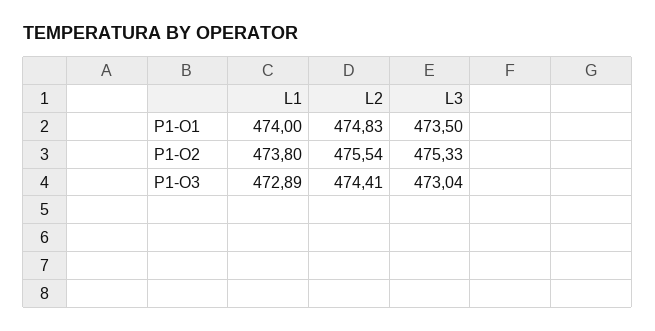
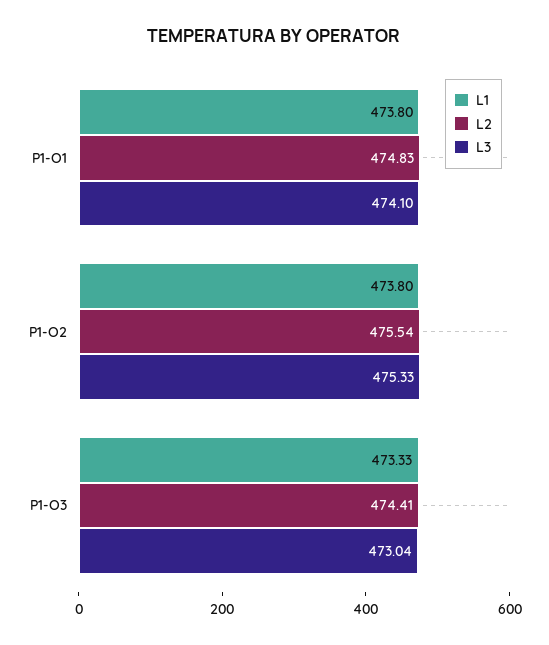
  {
    "L1": {
-     "P1-O1": 474,
+     "P1-O1": 473.8,
      "P1-O2": 473.8,
-     "P1-O3": 472.89
+     "P1-O3": 473.33
    },
    "L2": {
      "P1-O1": 474.83,
      "P1-O2": 475.54,
      "P1-O3": 474.41
    },
    "L3": {
-     "P1-O1": 473.5,
+     "P1-O1": 474.1,
      "P1-O2": 475.33,
      "P1-O3": 473.04
    }
  }

